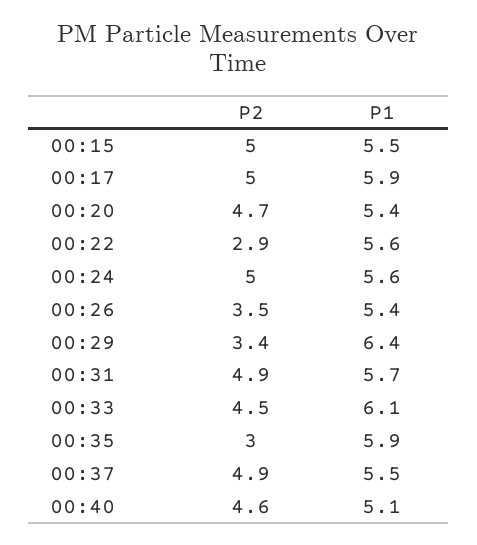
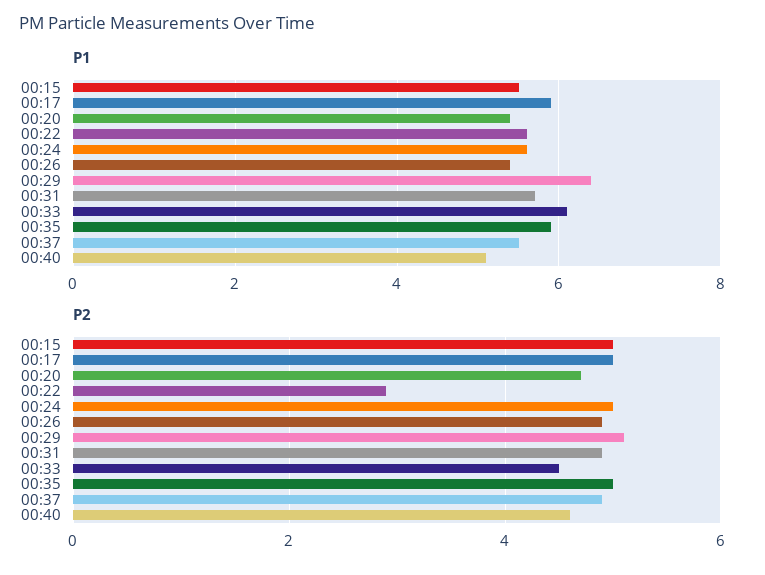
  {
    "P2": {
      "00:15": 5,
      "00:17": 5,
      "00:20": 4.7,
      "00:22": 2.9,
      "00:24": 5,
-     "00:26": 3.5,
+     "00:26": 5,
-     "00:29": 3.4,
+     "00:29": 5,
      "00:31": 4.9,
      "00:33": 4.5,
-     "00:35": 3,
+     "00:35": 5,
      "00:37": 4.9,
      "00:40": 4.6
    },
    "P1": {
      "00:15": 5.5,
      "00:17": 5.9,
      "00:20": 5.4,
      "00:22": 5.6,
      "00:24": 5.6,
      "00:26": 5.4,
      "00:29": 6.4,
      "00:31": 5.7,
      "00:33": 6.1,
      "00:35": 5.9,
      "00:37": 5.5,
      "00:40": 5.1
    }
  }

